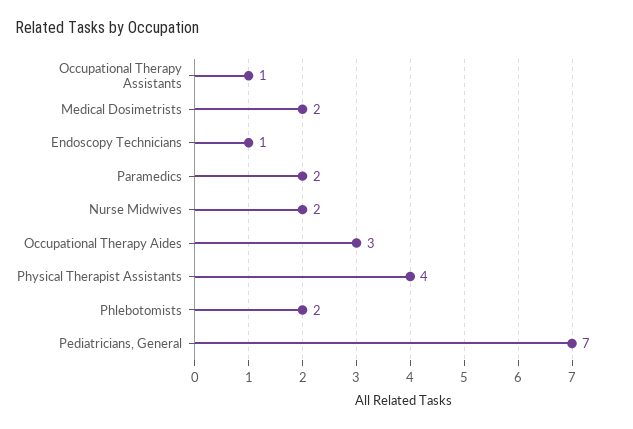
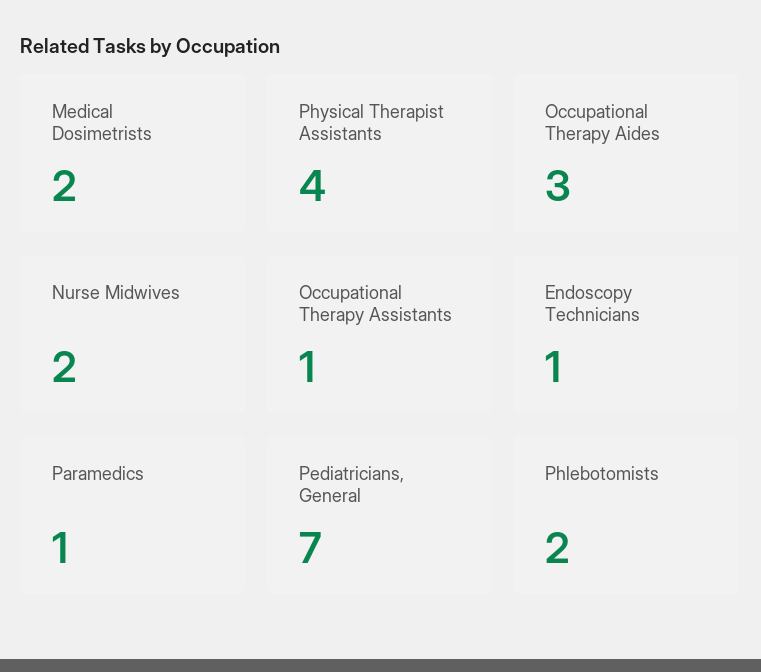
  {
    "Occupational Therapy Assistants": 1,
    "Medical Dosimetrists": 2,
    "Endoscopy Technicians": 1,
-   "Paramedics": 2,
+   "Paramedics": 1,
    "Nurse Midwives": 2,
    "Occupational Therapy Aides": 3,
    "Physical Therapist Assistants": 4,
    "Phlebotomists": 2,
    "Pediatricians, General": 7
  }

